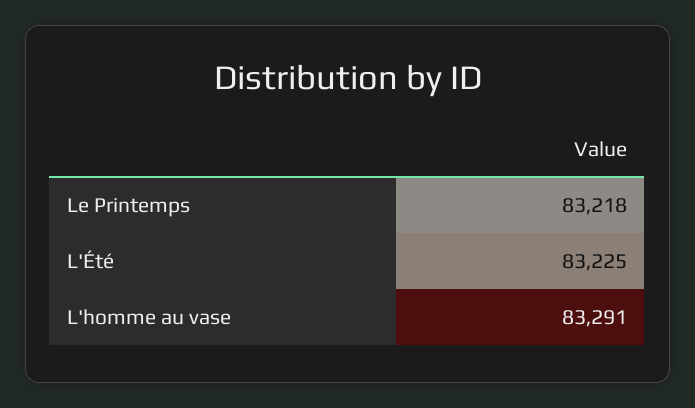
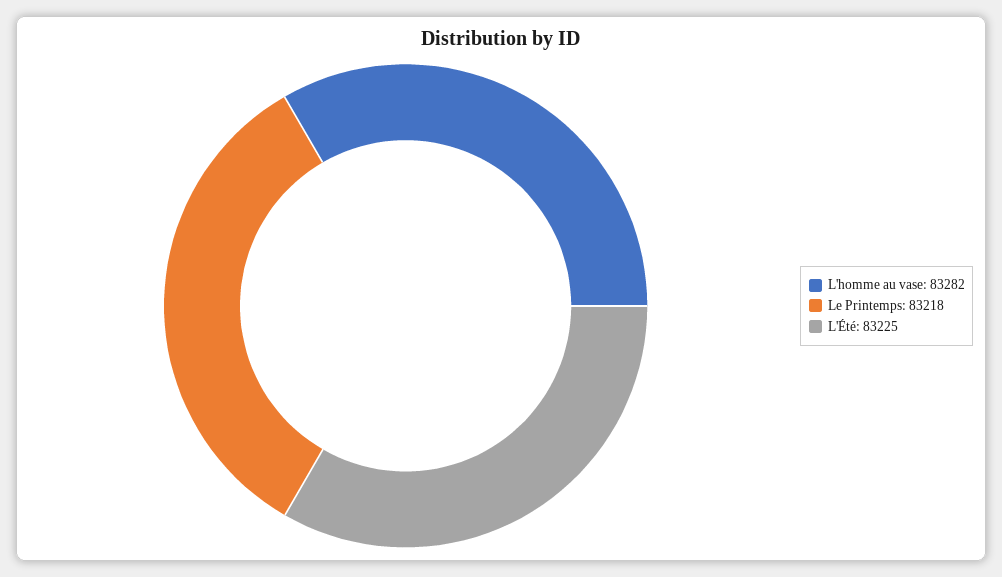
  {
    "Le Printemps": 83218,
    "L'Été": 83225,
-   "L'homme au vase": 83291
+   "L'homme au vase": 83282
  }

